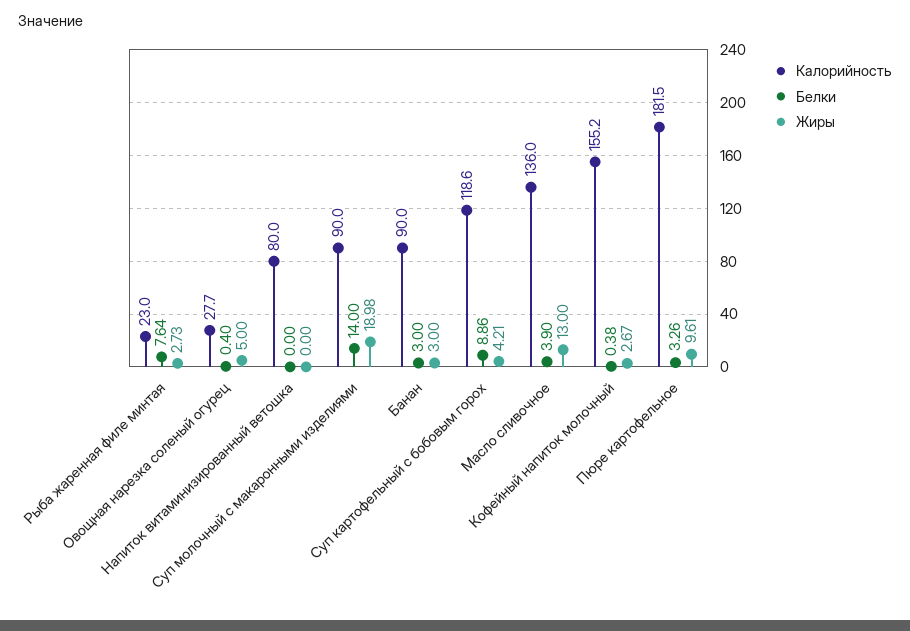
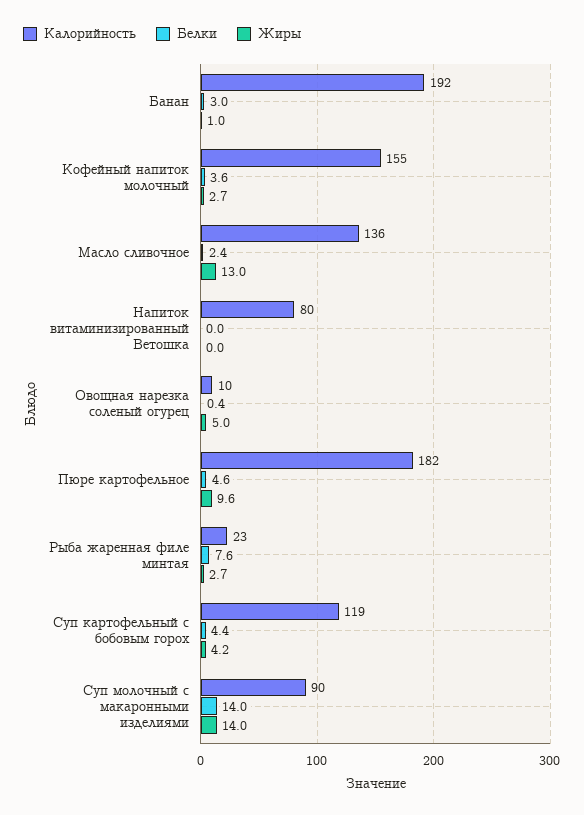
  {
    "Калорийность": {
      "Рыба жаренная филе минтая": 23,
-     "Овощная нарезка соленый огурец": 27.7,
+     "Овощная нарезка соленый огурец": 10,
      "Напиток витаминизированный ветошка": 80,
      "Суп молочный с макаронными изделиями": 90,
-     "Банан": 90,
+     "Банан": 192,
      "Суп картофельный с бобовым горох": 118.6,
      "Масло сливочное": 136,
      "Кофейный напиток молочный": 155.2,
      "Пюре картофельное": 181.5
    },
    "Белки": {
      "Рыба жаренная филе минтая": 7.64,
      "Овощная нарезка соленый огурец": 0.4,
      "Напиток витаминизированный ветошка": 0,
      "Суп молочный с макаронными изделиями": 14,
      "Банан": 3,
-     "Суп картофельный с бобовым горох": 8.86,
+     "Суп картофельный с бобовым горох": 4.4,
-     "Масло сливочное": 3.9,
+     "Масло сливочное": 2.4,
-     "Кофейный напиток молочный": 0.38,
+     "Кофейный напиток молочный": 3.6,
-     "Пюре картофельное": 3.26
+     "Пюре картофельное": 4.6
    },
    "Жиры": {
      "Рыба жаренная филе минтая": 2.73,
      "Овощная нарезка соленый огурец": 5,
      "Напиток витаминизированный ветошка": 0,
-     "Суп молочный с макаронными изделиями": 18.98,
+     "Суп молочный с макаронными изделиями": 14,
-     "Банан": 3,
+     "Банан": 1,
      "Суп картофельный с бобовым горох": 4.21,
      "Масло сливочное": 13,
      "Кофейный напиток молочный": 2.67,
      "Пюре картофельное": 9.61
    }
  }

